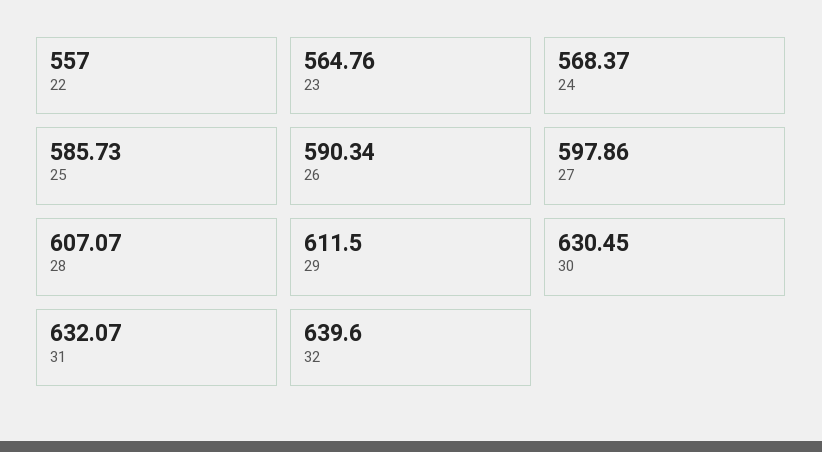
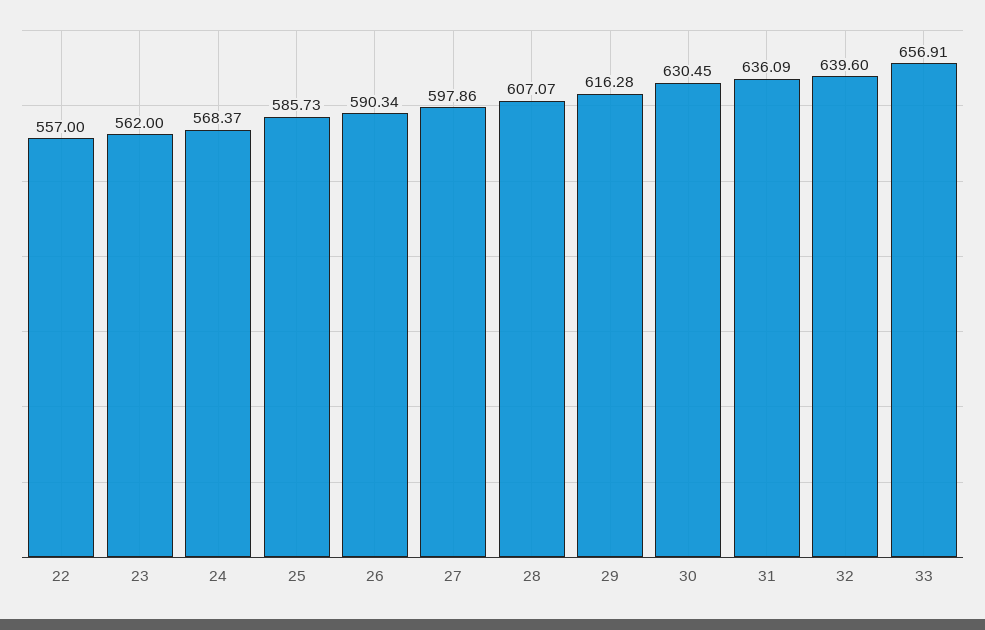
  {
    "22": 557,
-   "23": 564.76,
+   "23": 562,
    "24": 568.37,
    "25": 585.73,
    "26": 590.34,
    "27": 597.86,
    "28": 607.07,
-   "29": 611.5,
+   "29": 616.28,
    "30": 630.45,
-   "31": 632.07,
+   "31": 636.09,
-   "32": 639.6
+   "32": 639.6,
+   "33": 656.91
  }

